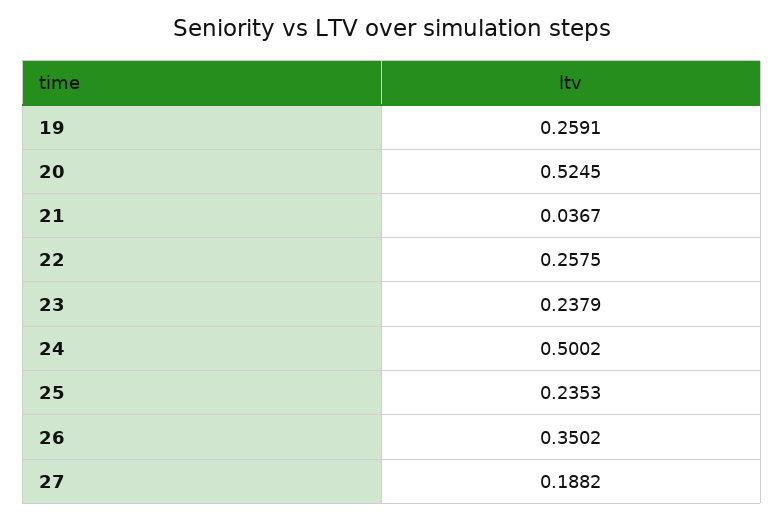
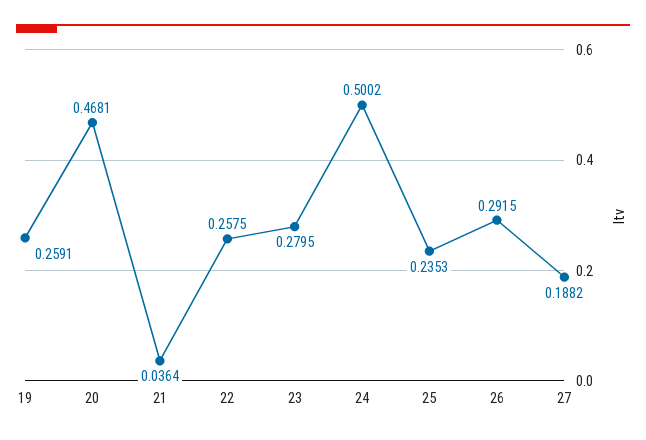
  {
    "19": 0.2591,
-   "20": 0.5245,
+   "20": 0.4681,
-   "21": 0.0367,
+   "21": 0.0364,
    "22": 0.2575,
-   "23": 0.2379,
+   "23": 0.2795,
    "24": 0.5002,
    "25": 0.2353,
-   "26": 0.3502,
+   "26": 0.2915,
    "27": 0.1882
  }

